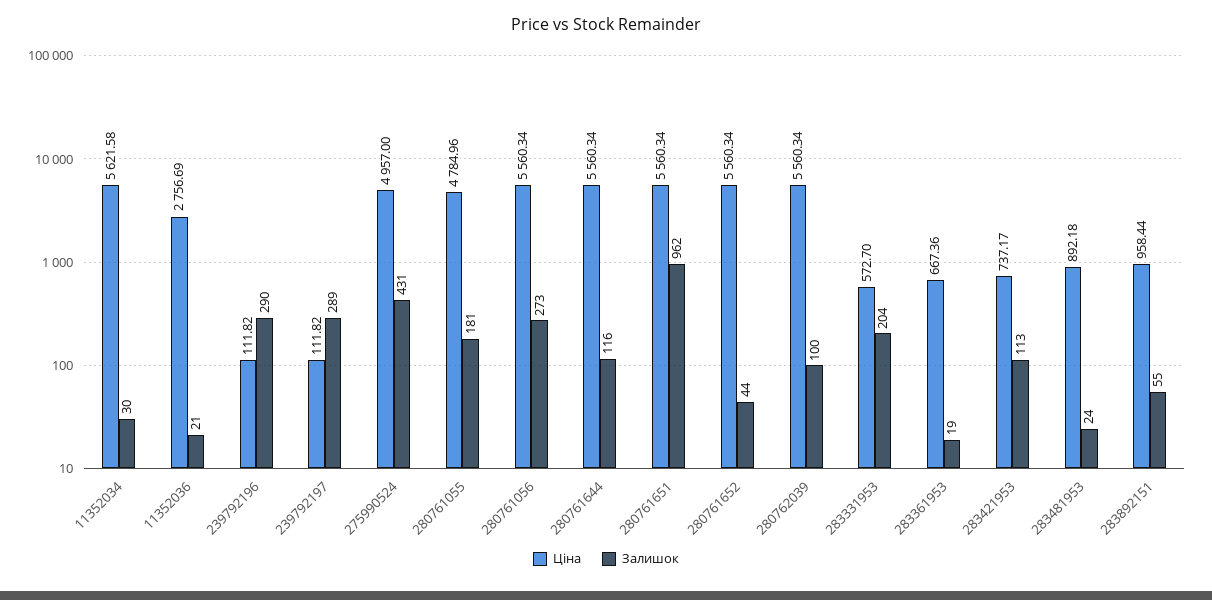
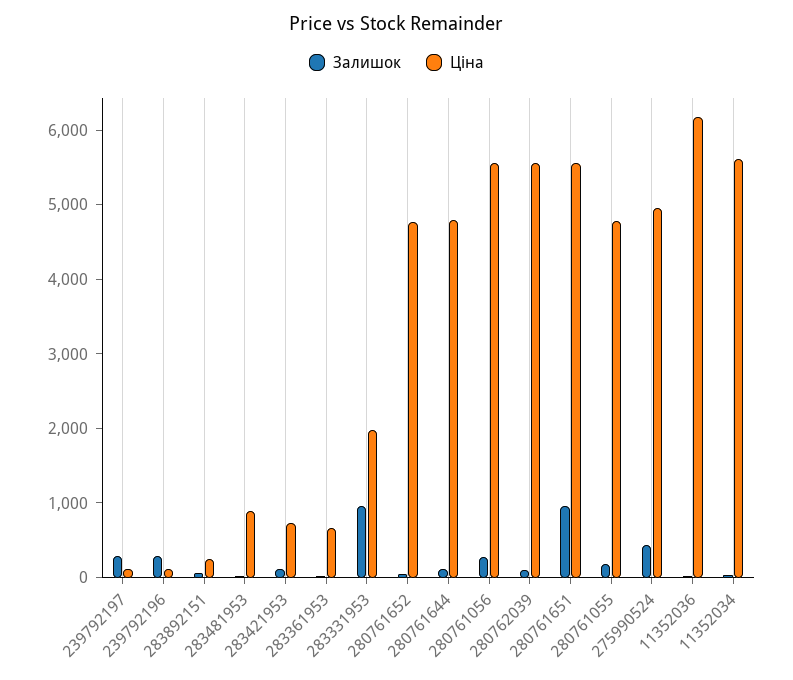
  {
    "Ціна": {
      "11352034": 5621.58,
-     "11352036": 2756.69,
+     "11352036": 6200,
      "239792196": 111.82,
      "239792197": 111.82,
      "275990524": 4957,
      "280761055": 4784.96,
      "280761056": 5560.34,
-     "280761644": 5560.34,
+     "280761644": 4800,
      "280761651": 5560.34,
-     "280761652": 5560.34,
+     "280761652": 4800,
      "280762039": 5560.34,
-     "283331953": 572.7,
+     "283331953": 2000,
      "283361953": 667.36,
      "283421953": 737.17,
      "283481953": 892.18,
-     "283892151": 958.44
+     "283892151": 200
    },
    "Залишок": {
      "11352034": 30,
      "11352036": 21,
      "239792196": 290,
      "239792197": 289,
      "275990524": 431,
      "280761055": 181,
      "280761056": 273,
      "280761644": 116,
      "280761651": 962,
      "280761652": 44,
      "280762039": 100,
-     "283331953": 204,
+     "283331953": 1000,
      "283361953": 19,
      "283421953": 113,
      "283481953": 24,
      "283892151": 55
    }
  }

